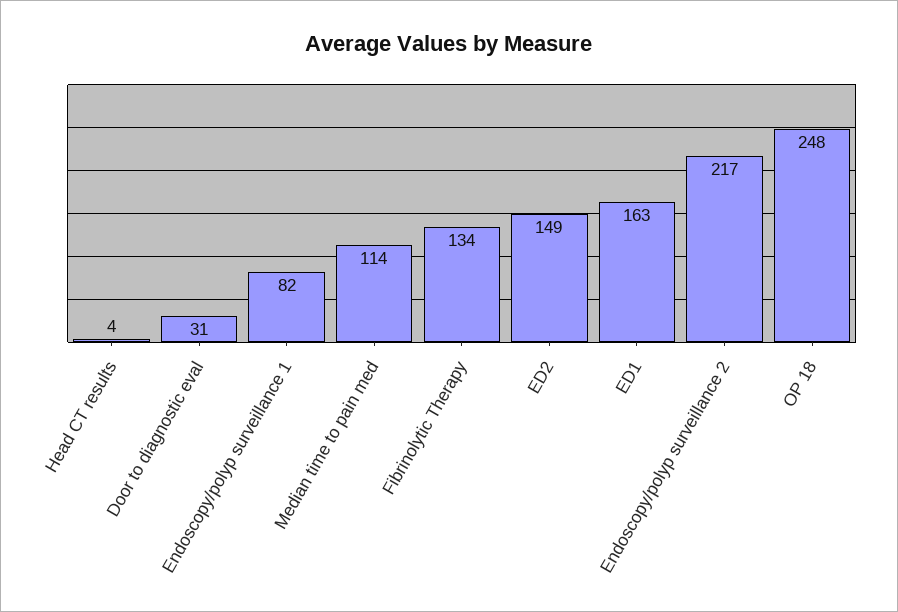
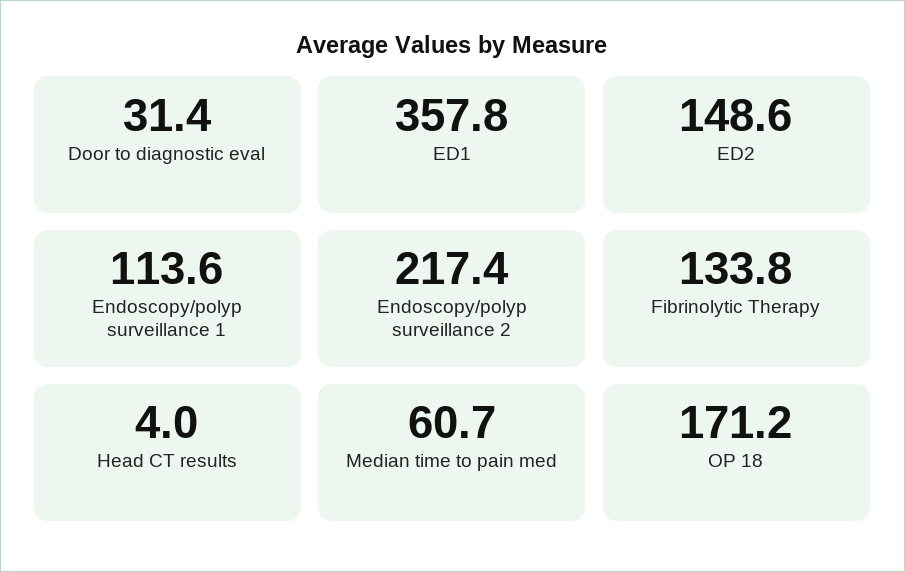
  {
    "Head CT results": 4,
    "Door to diagnostic eval": 31.4,
-   "Endoscopy/polyp surveillance 1": 82,
+   "Endoscopy/polyp surveillance 1": 113.6,
-   "Median time to pain med": 114,
+   "Median time to pain med": 60.7,
    "Fibrinolytic Therapy": 133.8,
    "ED2": 148.6,
-   "ED1": 163,
+   "ED1": 357.8,
    "Endoscopy/polyp surveillance 2": 217.4,
-   "OP 18": 248
+   "OP 18": 171.2
  }

